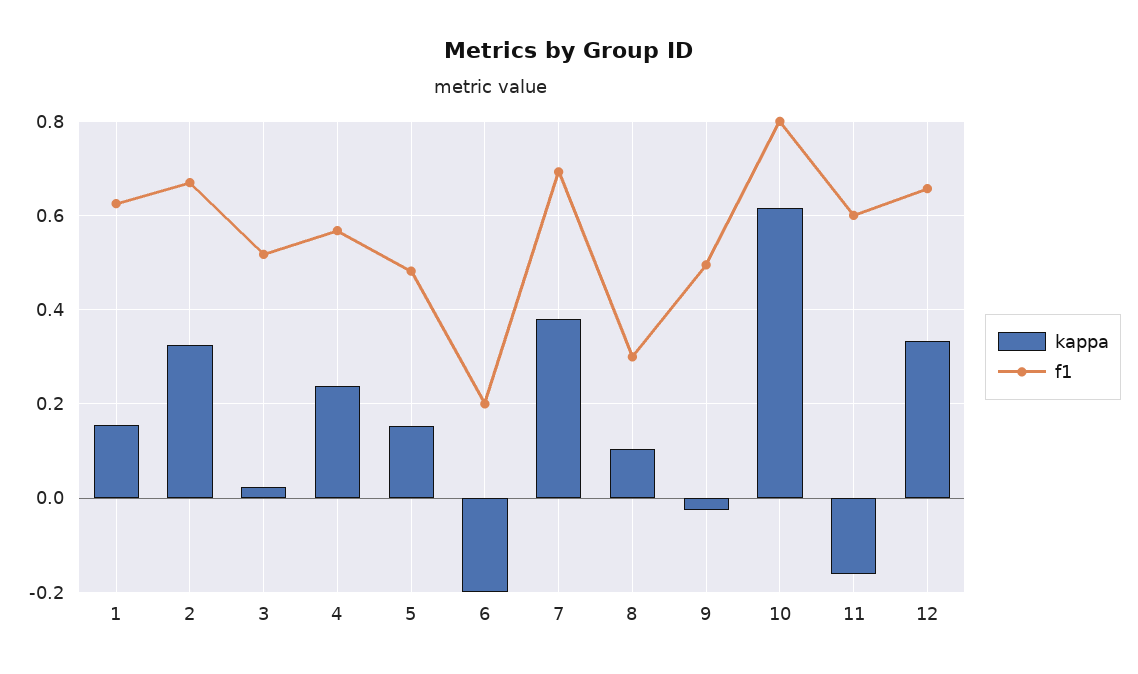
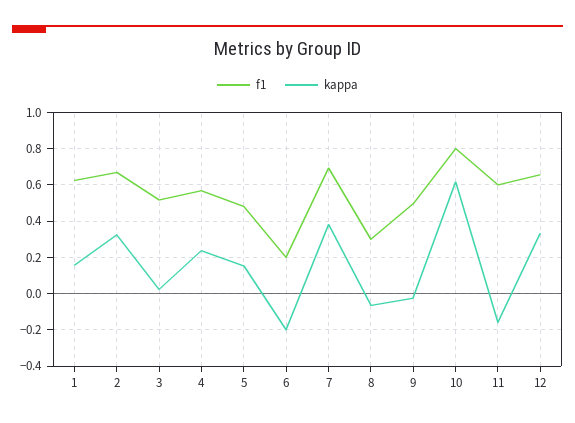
  {
    "kappa": {
      "1": 0.16,
      "2": 0.32,
      "3": 0.02,
      "4": 0.24,
      "5": 0.16,
      "6": -0.2,
      "7": 0.38,
-     "8": 0.1,
+     "8": -0.05,
      "9": -0.02,
      "10": 0.62,
      "11": -0.16,
      "12": 0.34
    },
    "f1": {
      "1": 0.62,
      "2": 0.66,
      "3": 0.52,
      "4": 0.56,
      "5": 0.48,
      "6": 0.2,
      "7": 0.7,
      "8": 0.3,
      "9": 0.5,
      "10": 0.8,
      "11": 0.6,
      "12": 0.66
    }
  }

